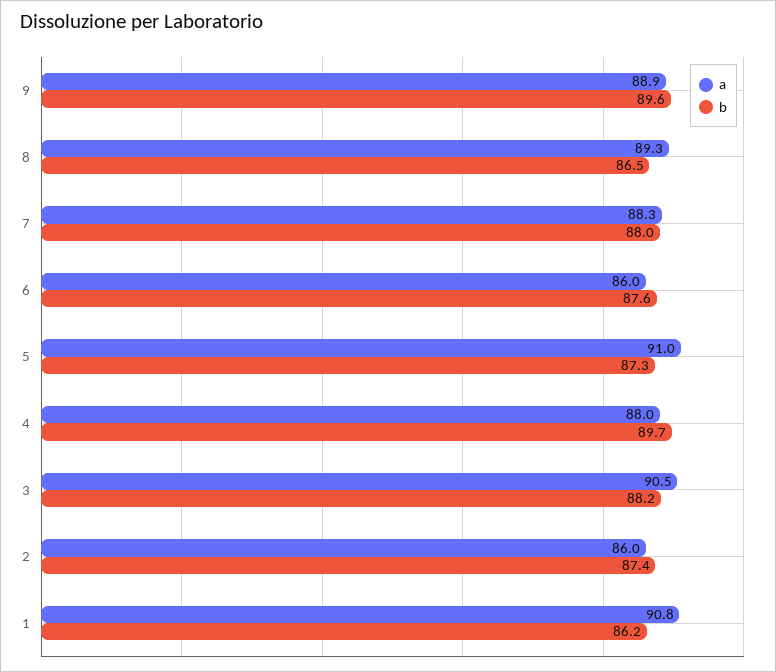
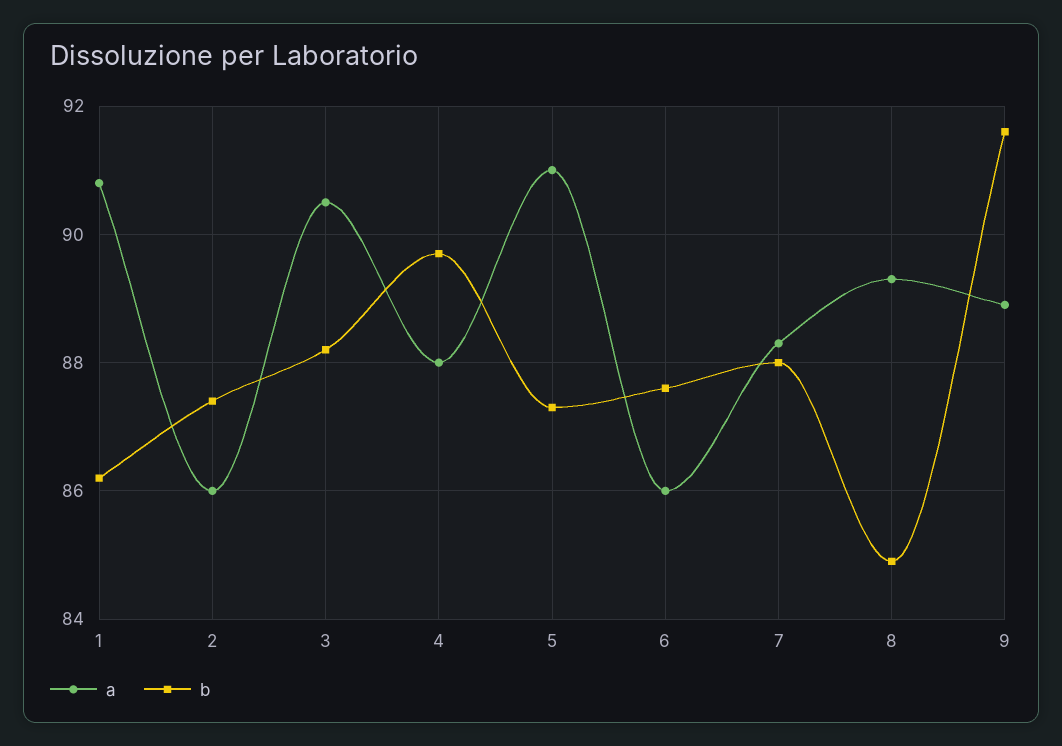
  {
    "a": {
      "9": 88.9,
      "8": 89.3,
      "7": 88.3,
      "6": 86,
      "5": 91,
      "4": 88,
      "3": 90.5,
      "2": 86,
      "1": 90.8
    },
    "b": {
-     "9": 89.6,
+     "9": 91.5,
-     "8": 86.5,
+     "8": 85,
      "7": 88,
      "6": 87.6,
      "5": 87.3,
      "4": 89.7,
      "3": 88.2,
      "2": 87.4,
      "1": 86.2
    }
  }

